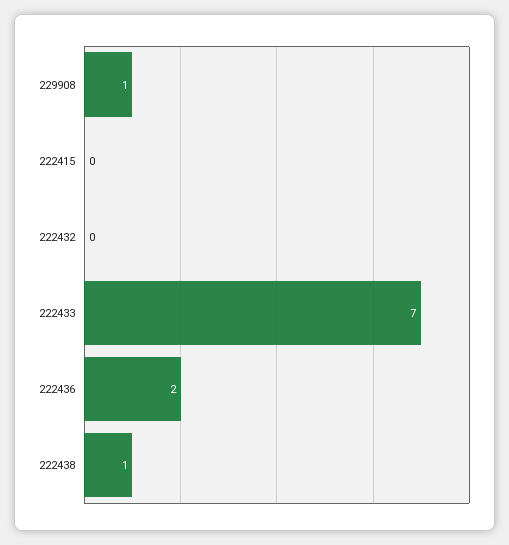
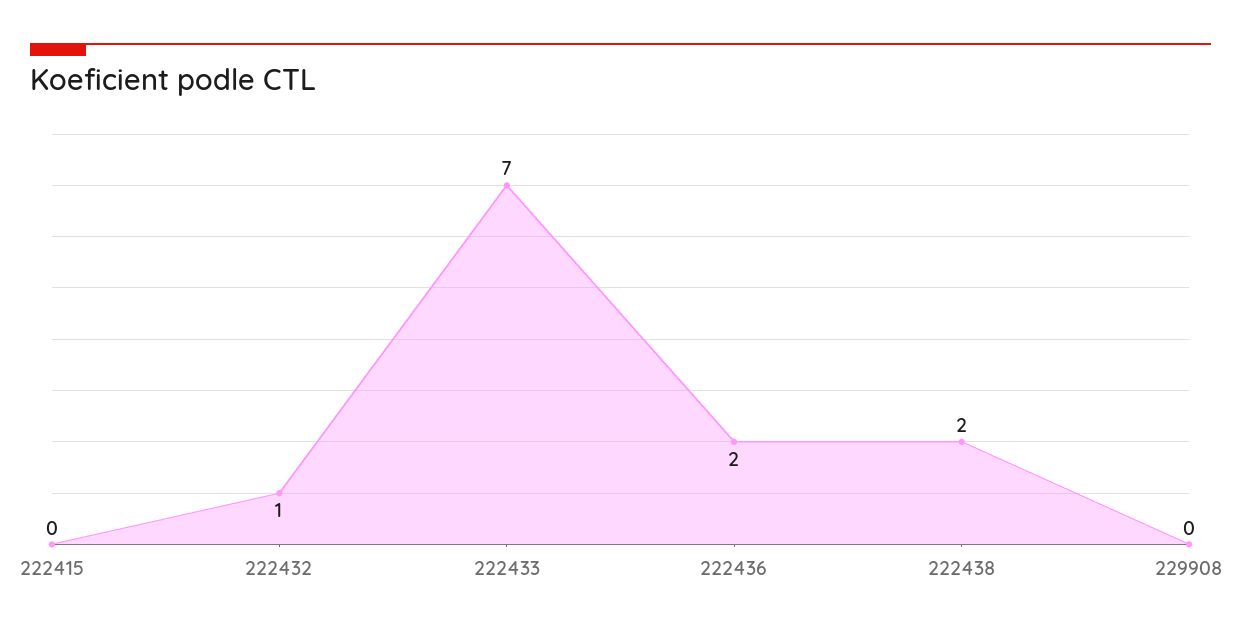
  {
-   "229908": 1,
+   "229908": 0,
    "222415": 0,
-   "222432": 0,
+   "222432": 1,
    "222433": 7,
    "222436": 2,
-   "222438": 1
+   "222438": 2
  }

